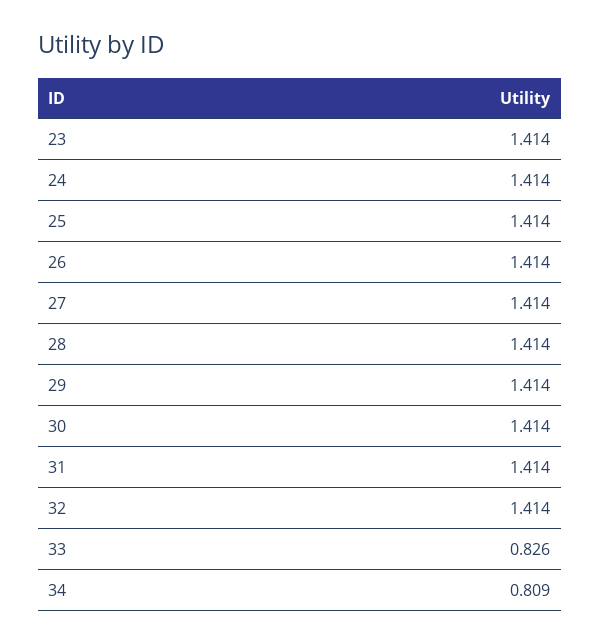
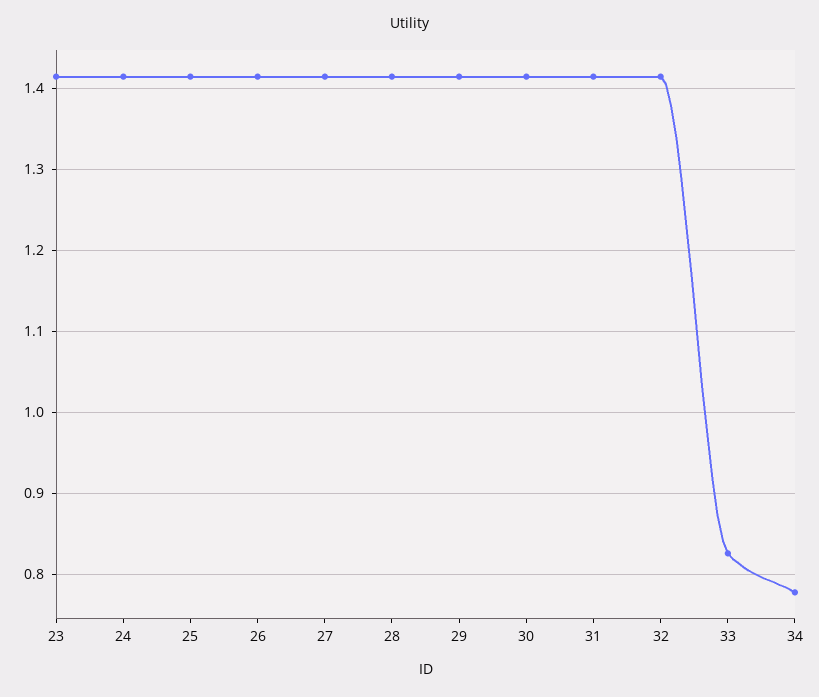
  {
    "23": 1.414,
    "24": 1.414,
    "25": 1.414,
    "26": 1.414,
    "27": 1.414,
    "28": 1.414,
    "29": 1.414,
    "30": 1.414,
    "31": 1.414,
    "32": 1.414,
    "33": 0.826,
-   "34": 0.809
+   "34": 0.78
  }

